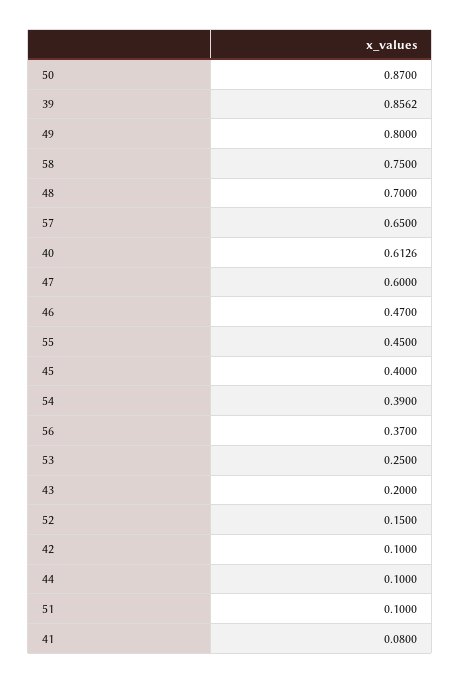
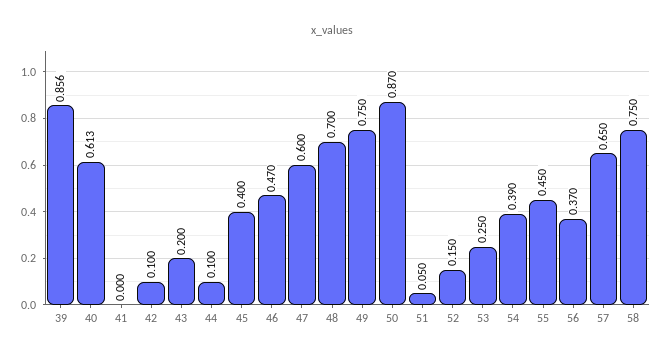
  {
    "50": 0.87,
    "39": 0.8562,
-   "49": 0.8,
+   "49": 0.75,
    "58": 0.75,
    "48": 0.7,
    "57": 0.65,
    "40": 0.6126,
    "47": 0.6,
    "46": 0.47,
    "55": 0.45,
    "45": 0.4,
    "54": 0.39,
    "56": 0.37,
    "53": 0.25,
    "43": 0.2,
    "52": 0.15,
    "42": 0.1,
    "44": 0.1,
-   "51": 0.1,
+   "51": 0.05,
-   "41": 0.08
+   "41": 0
  }

